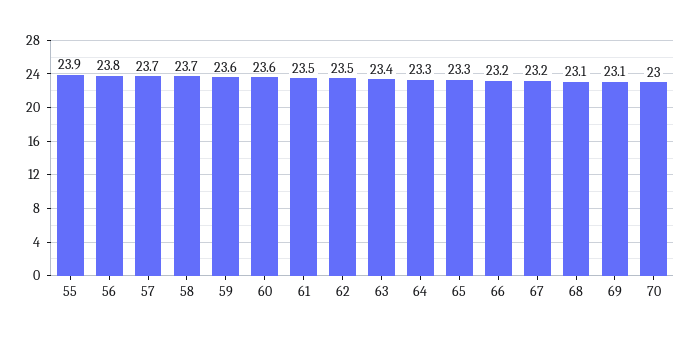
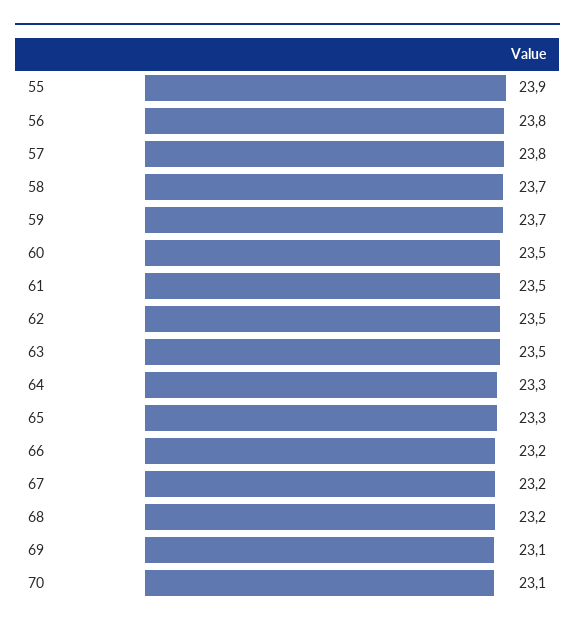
  {
    "55": 23.9,
    "56": 23.8,
-   "57": 23.7,
+   "57": 23.8,
    "58": 23.7,
-   "59": 23.6,
+   "59": 23.7,
-   "60": 23.6,
+   "60": 23.5,
    "61": 23.5,
    "62": 23.5,
-   "63": 23.4,
+   "63": 23.5,
    "64": 23.3,
    "65": 23.3,
    "66": 23.2,
    "67": 23.2,
-   "68": 23.1,
+   "68": 23.2,
    "69": 23.1,
-   "70": 23
+   "70": 23.1
  }

